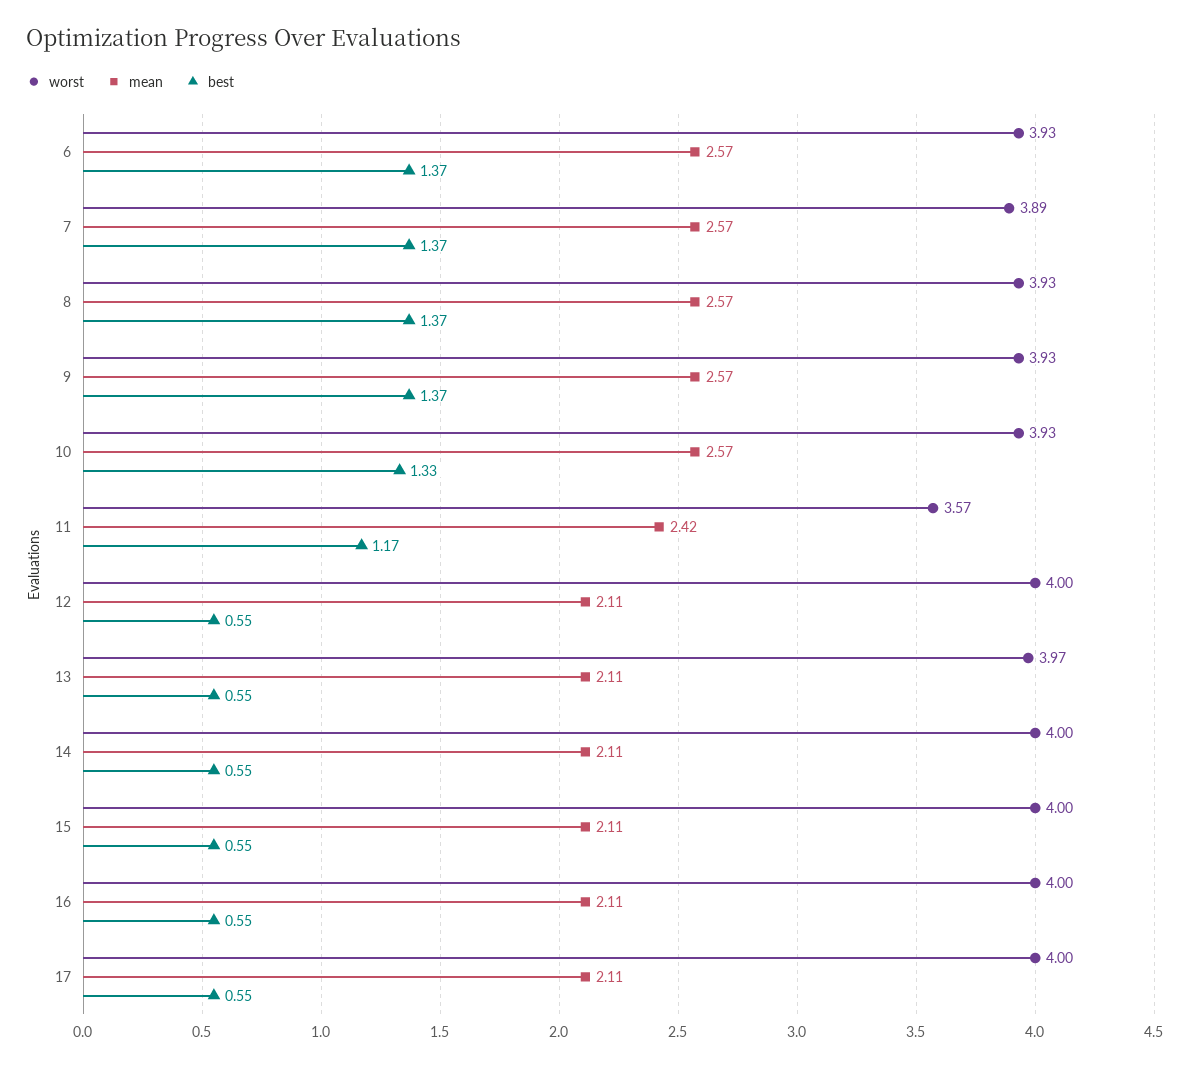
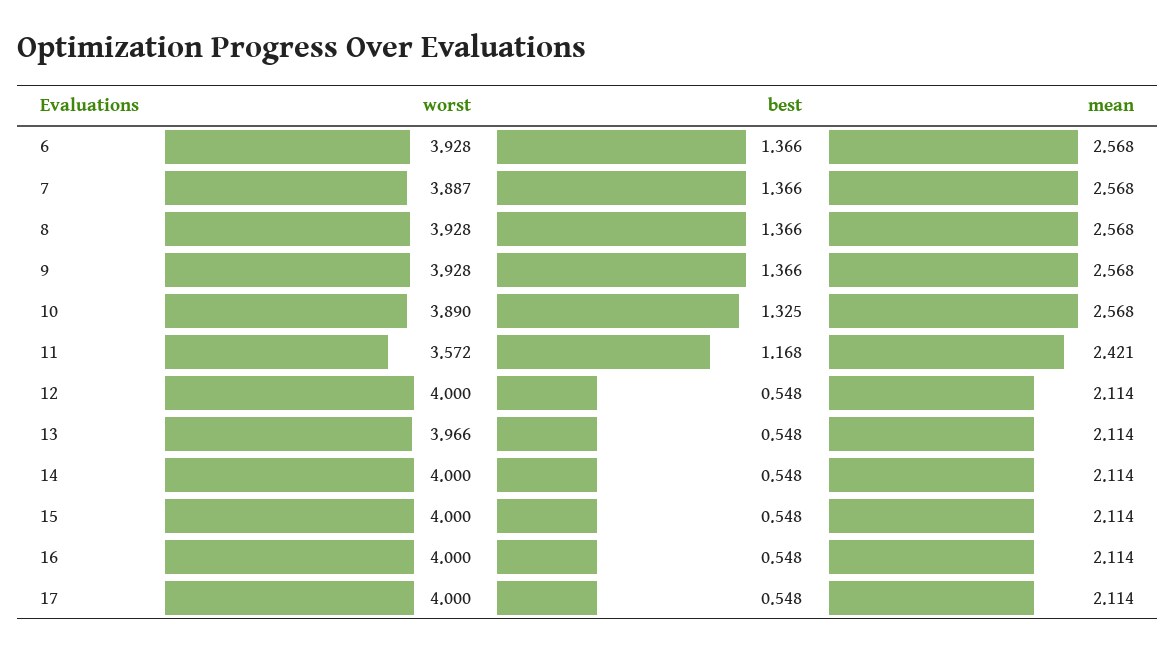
  {
    "worst": {
      "6": 3.928,
      "7": 3.887,
      "8": 3.928,
      "9": 3.928,
-     "10": 3.93,
+     "10": 3.89,
      "11": 3.572,
      "12": 4,
      "13": 3.966,
      "14": 4,
      "15": 4,
      "16": 4,
      "17": 4
    },
    "mean": {
      "6": 2.568,
      "7": 2.568,
      "8": 2.568,
      "9": 2.568,
      "10": 2.568,
      "11": 2.421,
      "12": 2.114,
      "13": 2.114,
      "14": 2.114,
      "15": 2.114,
      "16": 2.114,
      "17": 2.114
    },
    "best": {
      "6": 1.366,
      "7": 1.366,
      "8": 1.366,
      "9": 1.366,
      "10": 1.325,
      "11": 1.168,
      "12": 0.548,
      "13": 0.548,
      "14": 0.548,
      "15": 0.548,
      "16": 0.548,
      "17": 0.548
    }
  }

